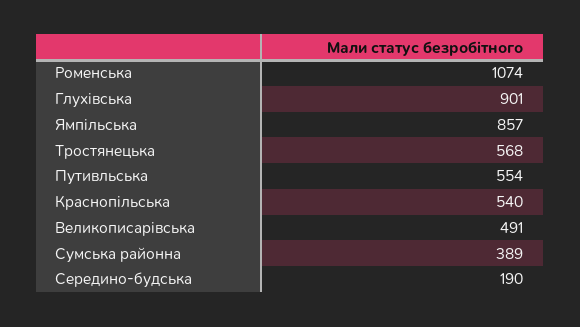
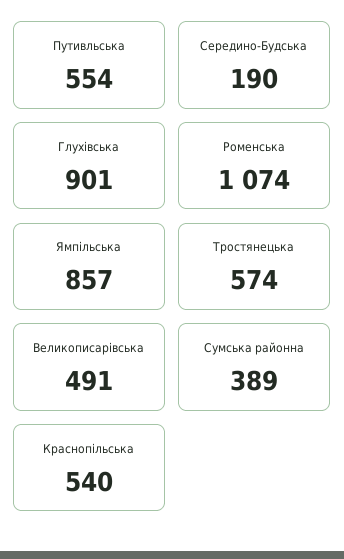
  {
    "Роменська": 1074,
    "Глухівська": 901,
    "Ямпільська": 857,
-   "Тростянецька": 568,
+   "Тростянецька": 574,
    "Путивльська": 554,
    "Краснопільська": 540,
    "Великописарівська": 491,
    "Сумська районна": 389,
    "Середино-будська": 190
  }

